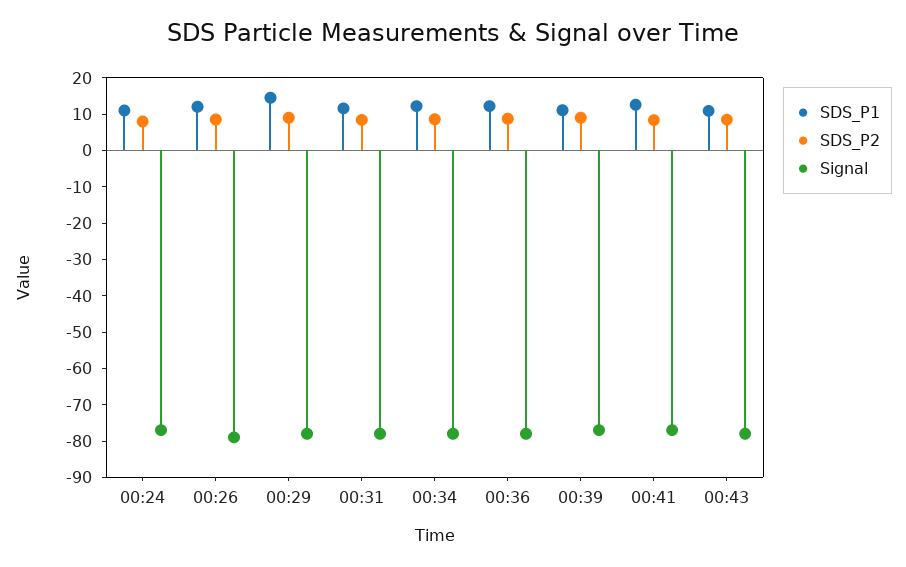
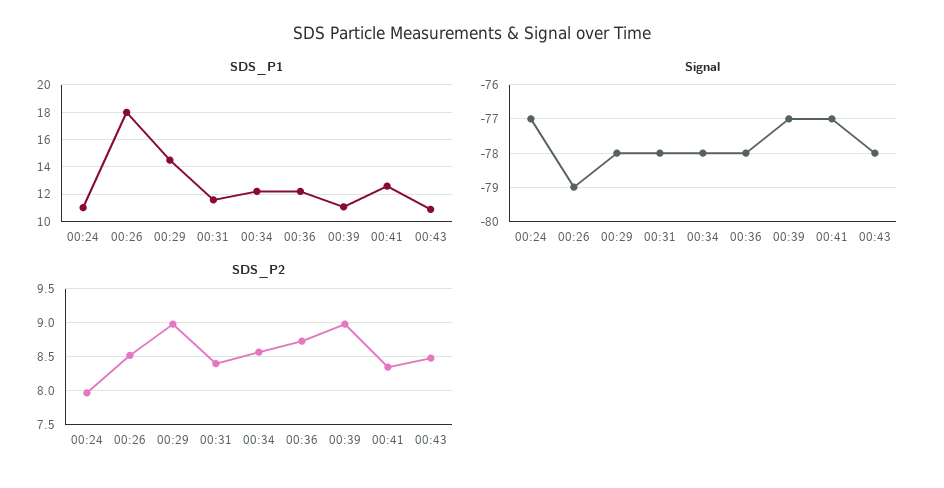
  {
    "SDS_P1": {
      "00:24": 11,
-     "00:26": 12.5,
+     "00:26": 18,
      "00:29": 14.5,
      "00:31": 11.5,
      "00:34": 12,
      "00:36": 12,
      "00:39": 11,
      "00:41": 12.5,
      "00:43": 11
    },
    "SDS_P2": {
      "00:24": 8,
      "00:26": 8.5,
      "00:29": 9,
      "00:31": 8.4,
      "00:34": 8.6,
      "00:36": 8.7,
      "00:39": 9,
      "00:41": 8.4,
      "00:43": 8.5
    },
    "Signal": {
      "00:24": -77,
      "00:26": -79,
      "00:29": -78,
      "00:31": -78,
      "00:34": -78,
      "00:36": -78,
      "00:39": -77,
      "00:41": -77,
      "00:43": -78
    }
  }

